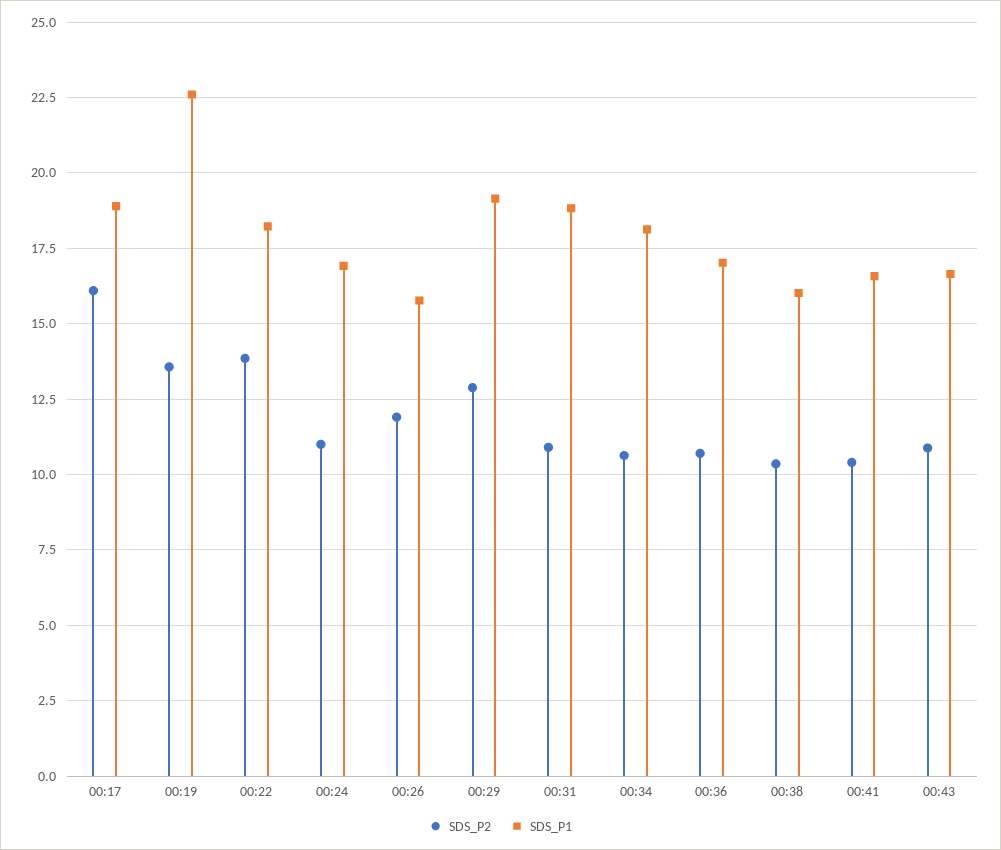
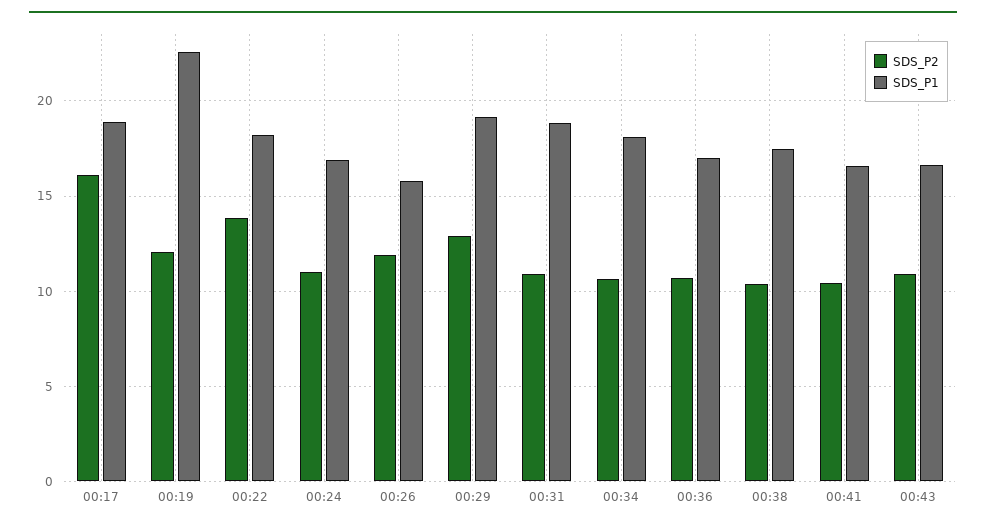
  {
    "SDS_P2": {
      "00:17": 16,
-     "00:19": 13.5,
+     "00:19": 12,
      "00:22": 13.75,
      "00:24": 11,
      "00:26": 12,
      "00:29": 13,
      "00:31": 11,
      "00:34": 10.75,
      "00:36": 10.75,
      "00:38": 10.25,
      "00:41": 10.5,
      "00:43": 11
    },
    "SDS_P1": {
      "00:17": 19,
      "00:19": 22.5,
      "00:22": 18.25,
      "00:24": 17,
      "00:26": 15.75,
      "00:29": 19.25,
      "00:31": 18.75,
      "00:34": 18.25,
      "00:36": 17,
-     "00:38": 16,
+     "00:38": 17.5,
      "00:41": 16.5,
      "00:43": 16.75
    }
  }

